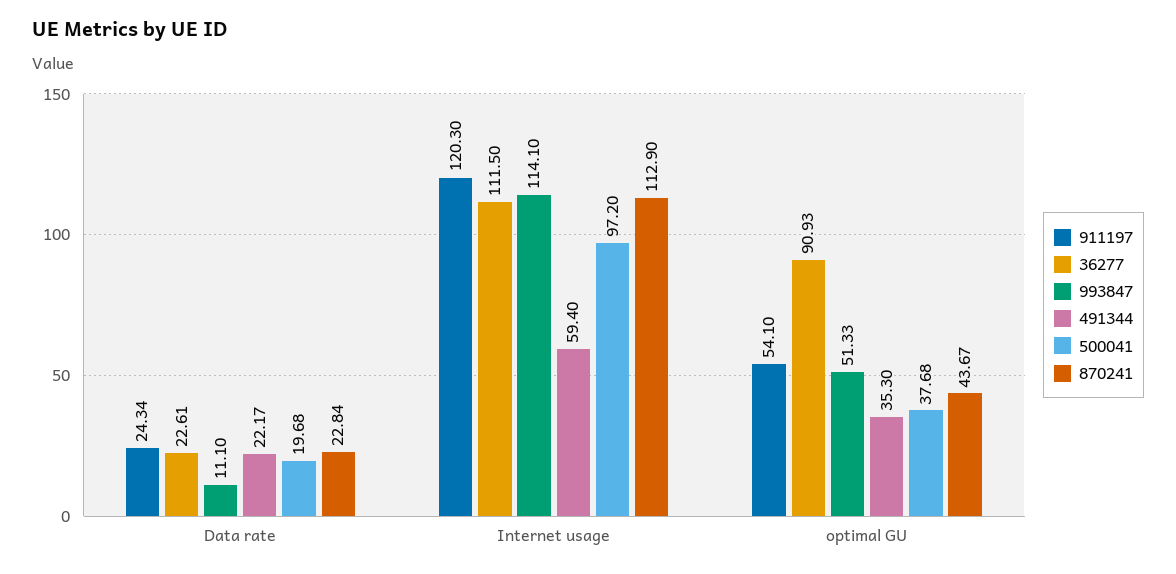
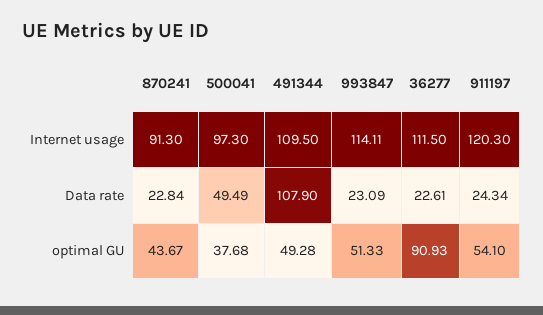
  {
    "911197": {
      "Data rate": 24.34,
      "Internet usage": 120.3,
      "optimal GU": 54.1
    },
    "36277": {
      "Data rate": 22.61,
      "Internet usage": 111.5,
      "optimal GU": 90.93
    },
    "993847": {
-     "Data rate": 11.1,
+     "Data rate": 23.09,
-     "Internet usage": 114.1,
+     "Internet usage": 114.11,
      "optimal GU": 51.33
    },
    "491344": {
-     "Data rate": 22.17,
+     "Data rate": 107.9,
-     "Internet usage": 59.4,
+     "Internet usage": 109.5,
-     "optimal GU": 35.3
+     "optimal GU": 49.28
    },
    "500041": {
-     "Data rate": 19.68,
+     "Data rate": 49.49,
-     "Internet usage": 97.2,
+     "Internet usage": 97.3,
      "optimal GU": 37.68
    },
    "870241": {
      "Data rate": 22.84,
-     "Internet usage": 112.9,
+     "Internet usage": 91.3,
      "optimal GU": 43.67
    }
  }

